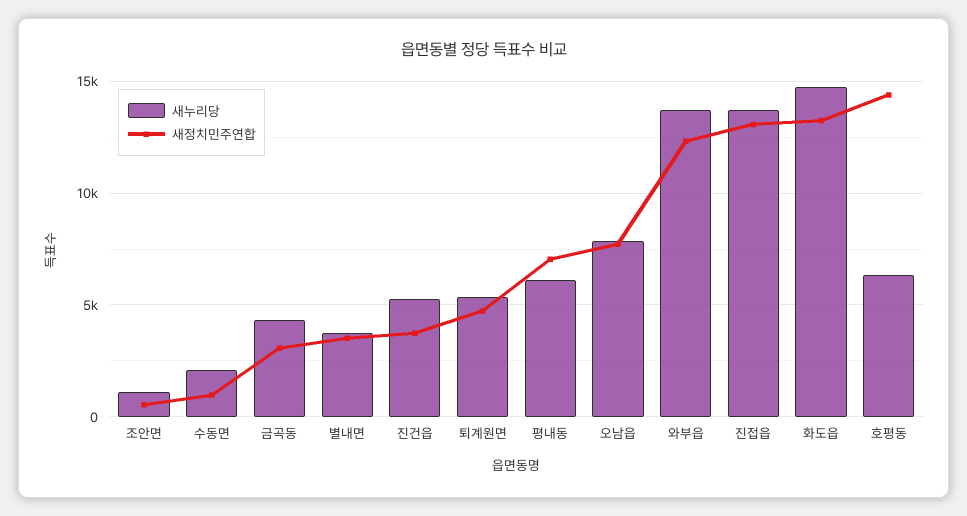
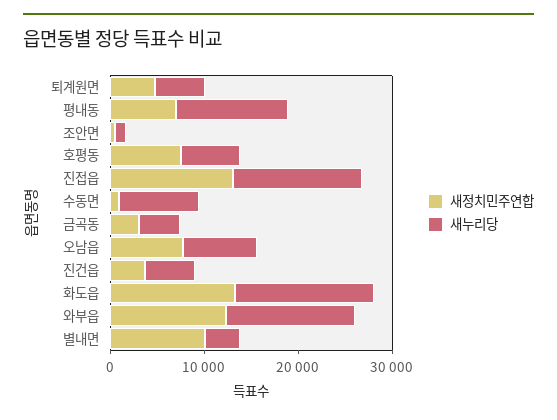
  {
    "새누리당": {
      "조안면": 1000,
-     "수동면": 2000,
+     "수동면": 8000,
      "금곡동": 4500,
      "별내면": 3500,
      "진건읍": 5500,
      "퇴계원면": 5500,
-     "평내동": 6000,
+     "평내동": 12000,
      "오남읍": 8000,
      "와부읍": 13500,
      "진접읍": 13500,
      "화도읍": 15000,
      "호평동": 6500
    },
    "새정치민주연합": {
      "조안면": 500,
      "수동면": 1000,
      "금곡동": 3000,
-     "별내면": 3500,
+     "별내면": 10000,
      "진건읍": 3500,
      "퇴계원면": 4500,
      "평내동": 7000,
      "오남읍": 7500,
      "와부읍": 12500,
      "진접읍": 13000,
      "화도읍": 13500,
-     "호평동": 14500
+     "호평동": 8000
    }
  }

